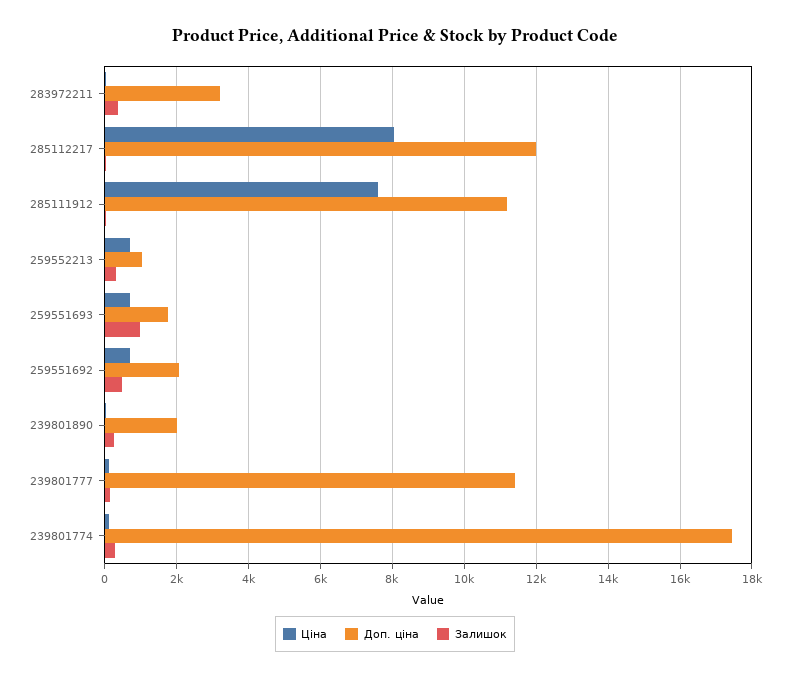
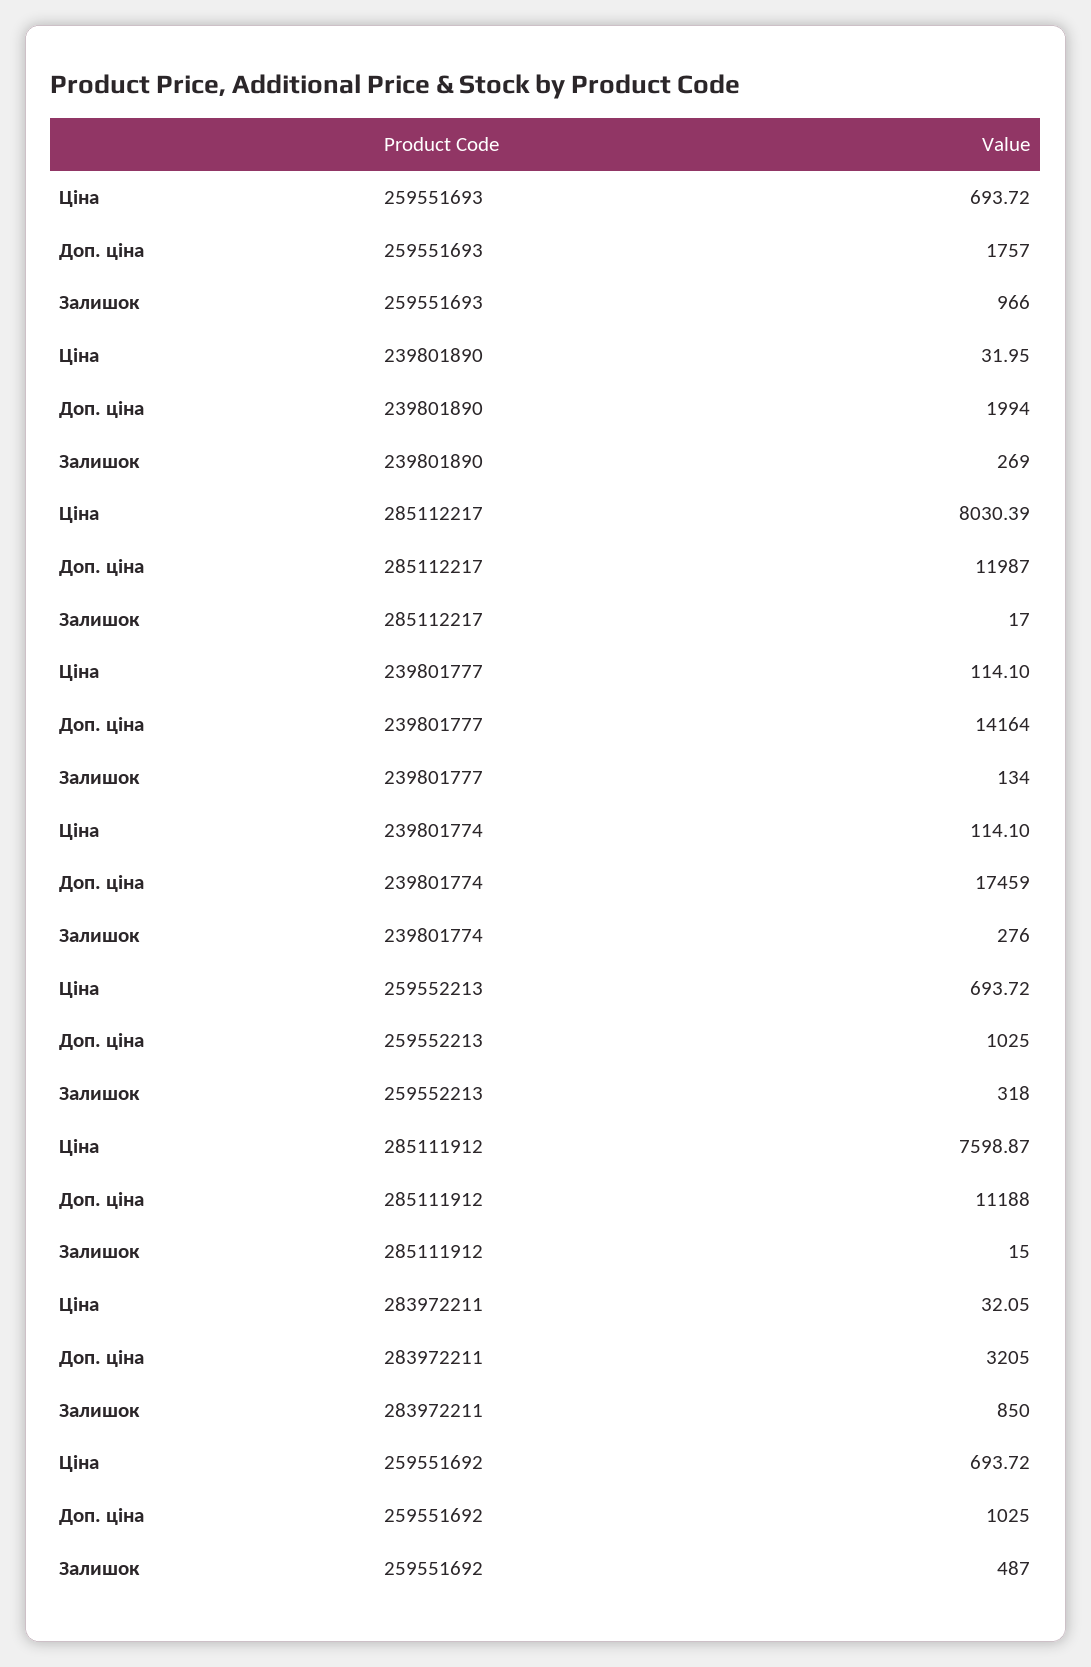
  {
    "Ціна": {
      "283972211": 32.05,
      "285112217": 8030.39,
      "285111912": 7598.87,
      "259552213": 693.72,
      "259551693": 693.72,
      "259551692": 693.72,
      "239801890": 31.95,
      "239801777": 114.1,
      "239801774": 114.1
    },
    "Доп. ціна": {
      "283972211": 3205,
      "285112217": 11987,
      "285111912": 11188,
      "259552213": 1025,
      "259551693": 1757,
-     "259551692": 2000,
+     "259551692": 1025,
      "239801890": 1994,
-     "239801777": 11400,
+     "239801777": 14164,
      "239801774": 17459
    },
    "Залишок": {
-     "283972211": 400,
+     "283972211": 850,
      "285112217": 17,
      "285111912": 15,
      "259552213": 318,
      "259551693": 966,
      "259551692": 487,
      "239801890": 269,
      "239801777": 134,
      "239801774": 276
    }
  }

